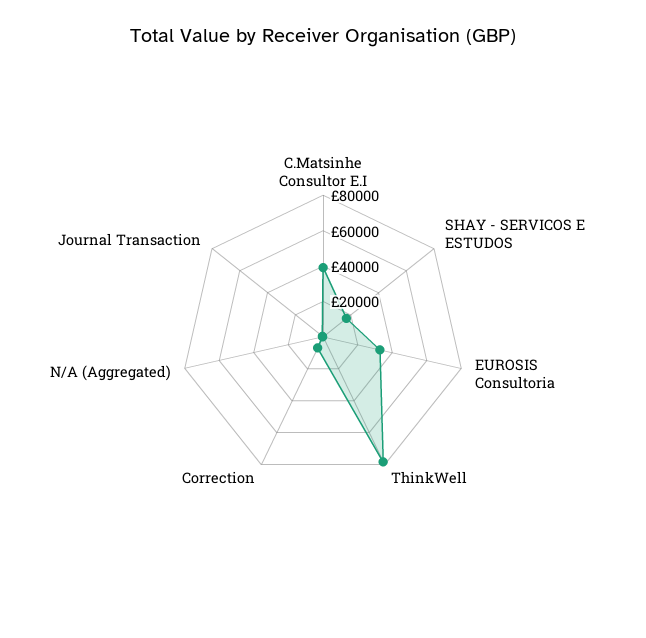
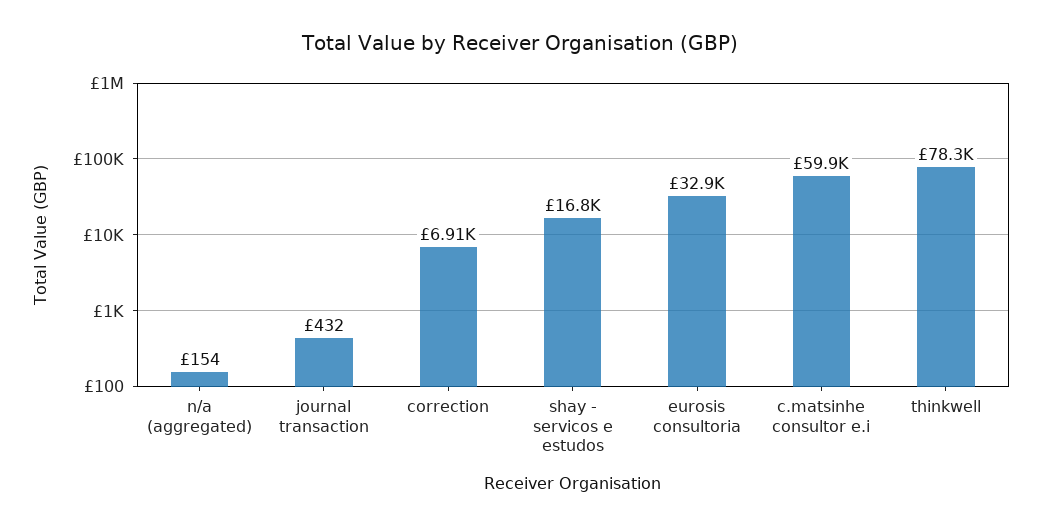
  {
-   "C.Matsinhe Consultor E.I": 40000,
+   "C.Matsinhe Consultor E.I": 59900,
    "SHAY - SERVICOS E ESTUDOS": 16800,
    "EUROSIS Consultoria": 32900,
    "ThinkWell": 78300,
    "Correction": 6910,
    "N/A (Aggregated)": 154,
    "Journal Transaction": 432
  }

